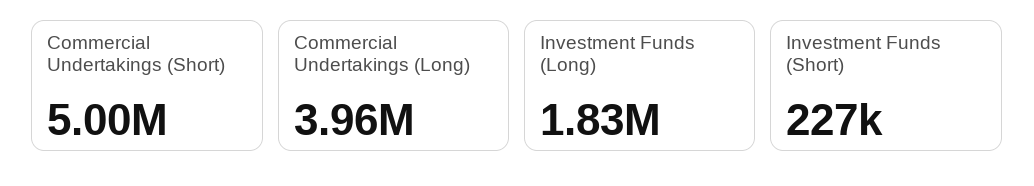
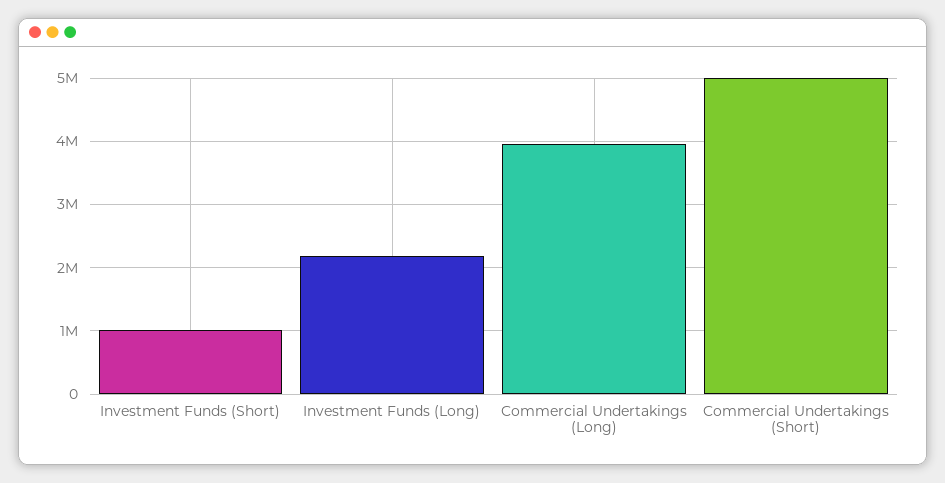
  {
    "Commercial Undertakings (Short)": 5000000,
    "Commercial Undertakings (Long)": 3960000,
-   "Investment Funds (Long)": 1830000,
+   "Investment Funds (Long)": 2200000,
-   "Investment Funds (Short)": 227000
+   "Investment Funds (Short)": 1000000
  }

